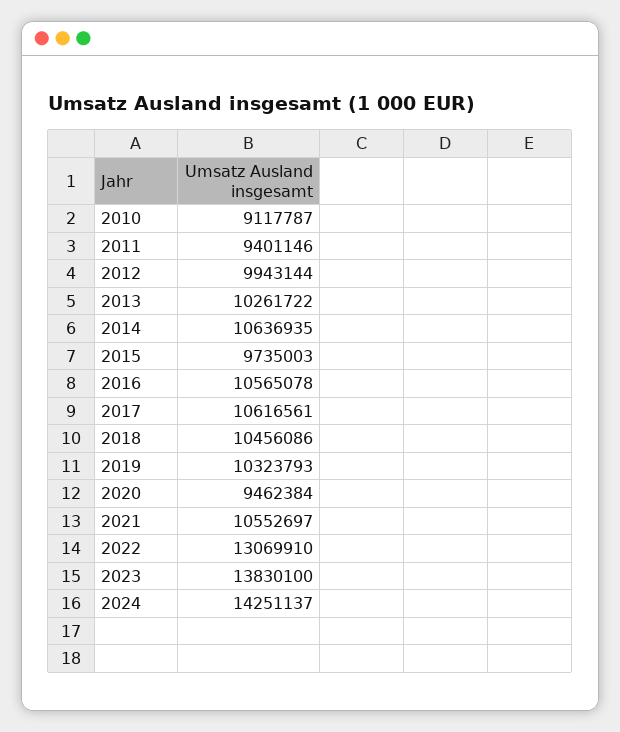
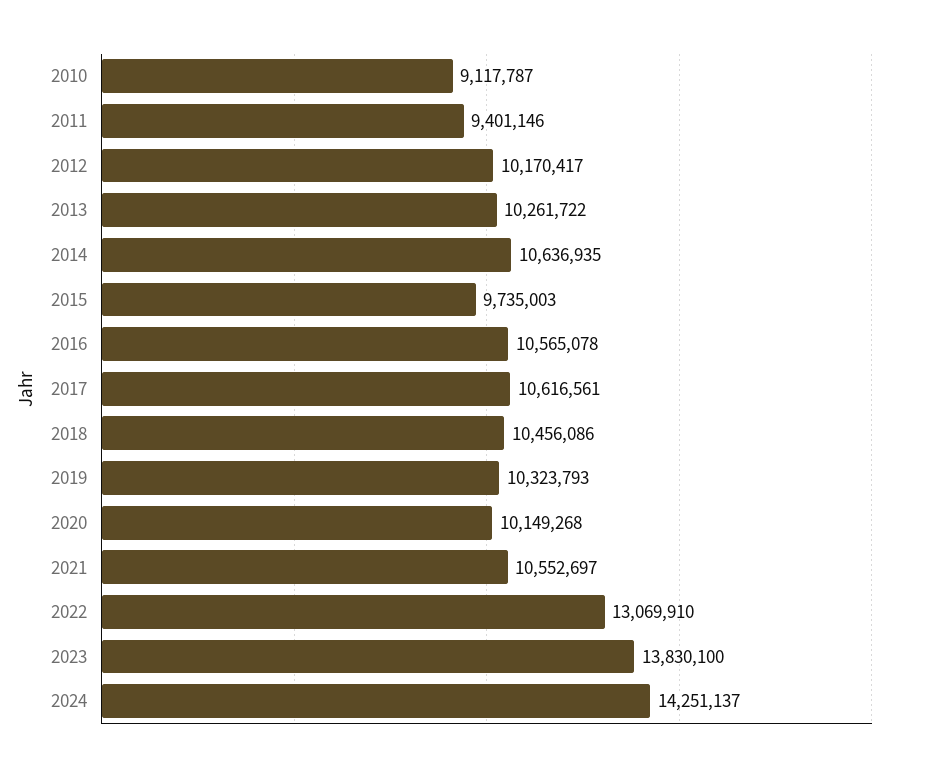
  {
    "2010": 9117787,
    "2011": 9401146,
-   "2012": 9943144,
+   "2012": 10170417,
    "2013": 10261722,
    "2014": 10636935,
    "2015": 9735003,
    "2016": 10565078,
    "2017": 10616561,
    "2018": 10456086,
    "2019": 10323793,
-   "2020": 9462384,
+   "2020": 10149268,
    "2021": 10552697,
    "2022": 13069910,
    "2023": 13830100,
    "2024": 14251137
  }

